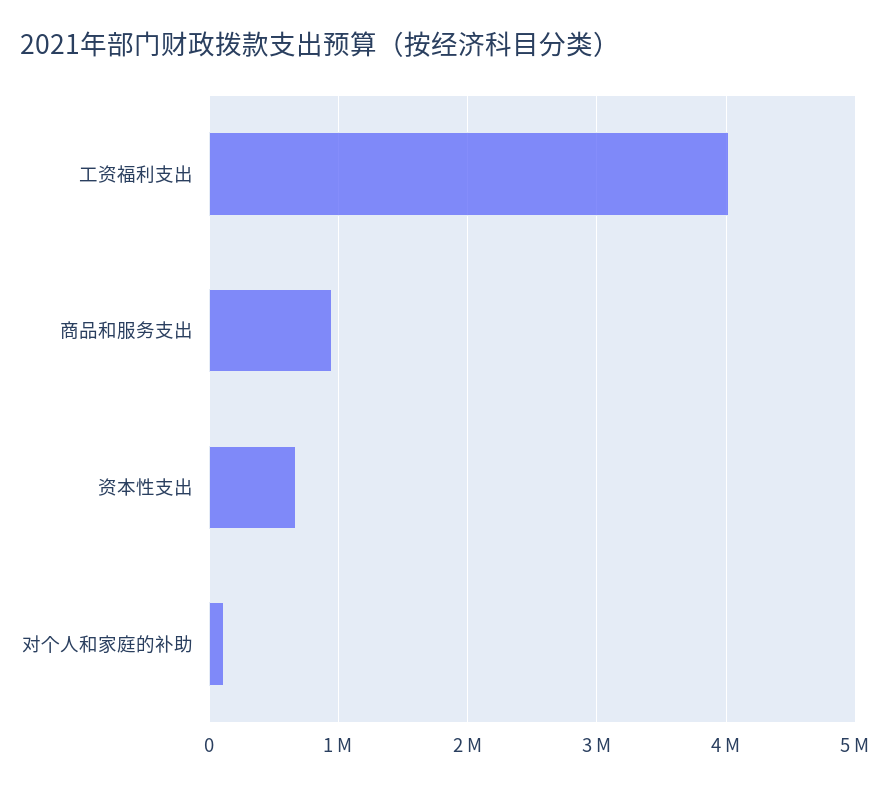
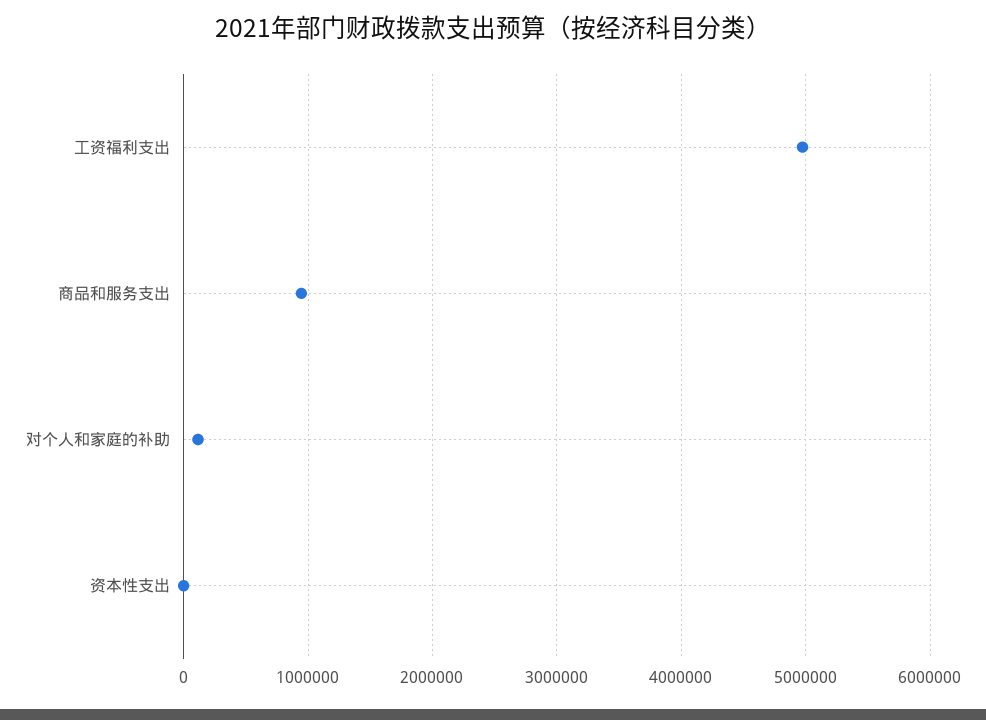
  {
-   "工资福利支出": 4000000,
+   "工资福利支出": 5000000,
    "商品和服务支出": 900000,
-   "资本性支出": 700000,
+   "资本性支出": 0,
    "对个人和家庭的补助": 100000
  }

